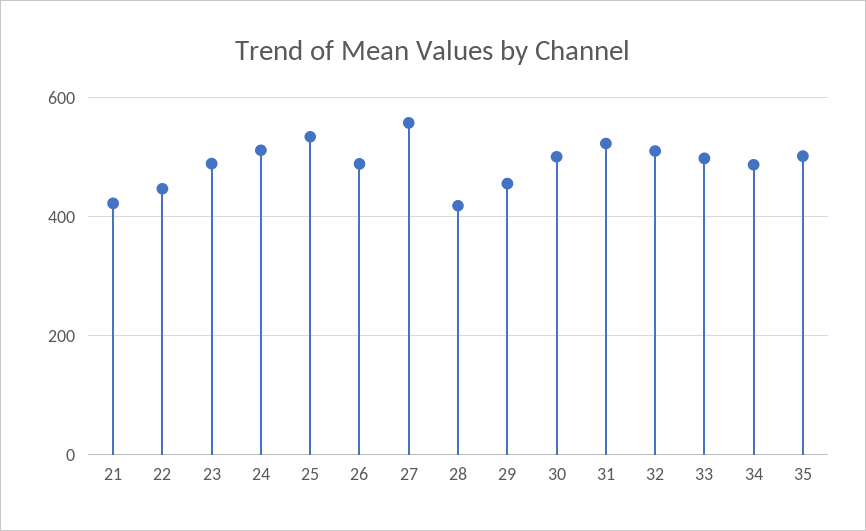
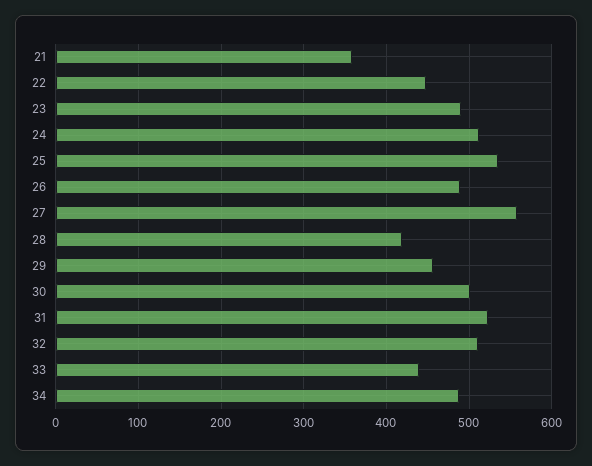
  {
-   "21": 420,
+   "21": 360,
    "22": 450,
    "23": 490,
    "24": 510,
    "25": 530,
    "26": 490,
    "27": 560,
    "28": 420,
    "29": 460,
    "30": 500,
    "31": 520,
    "32": 510,
-   "33": 500,
+   "33": 440,
-   "34": 490,
+   "34": 490
-   "35": 500
  }

